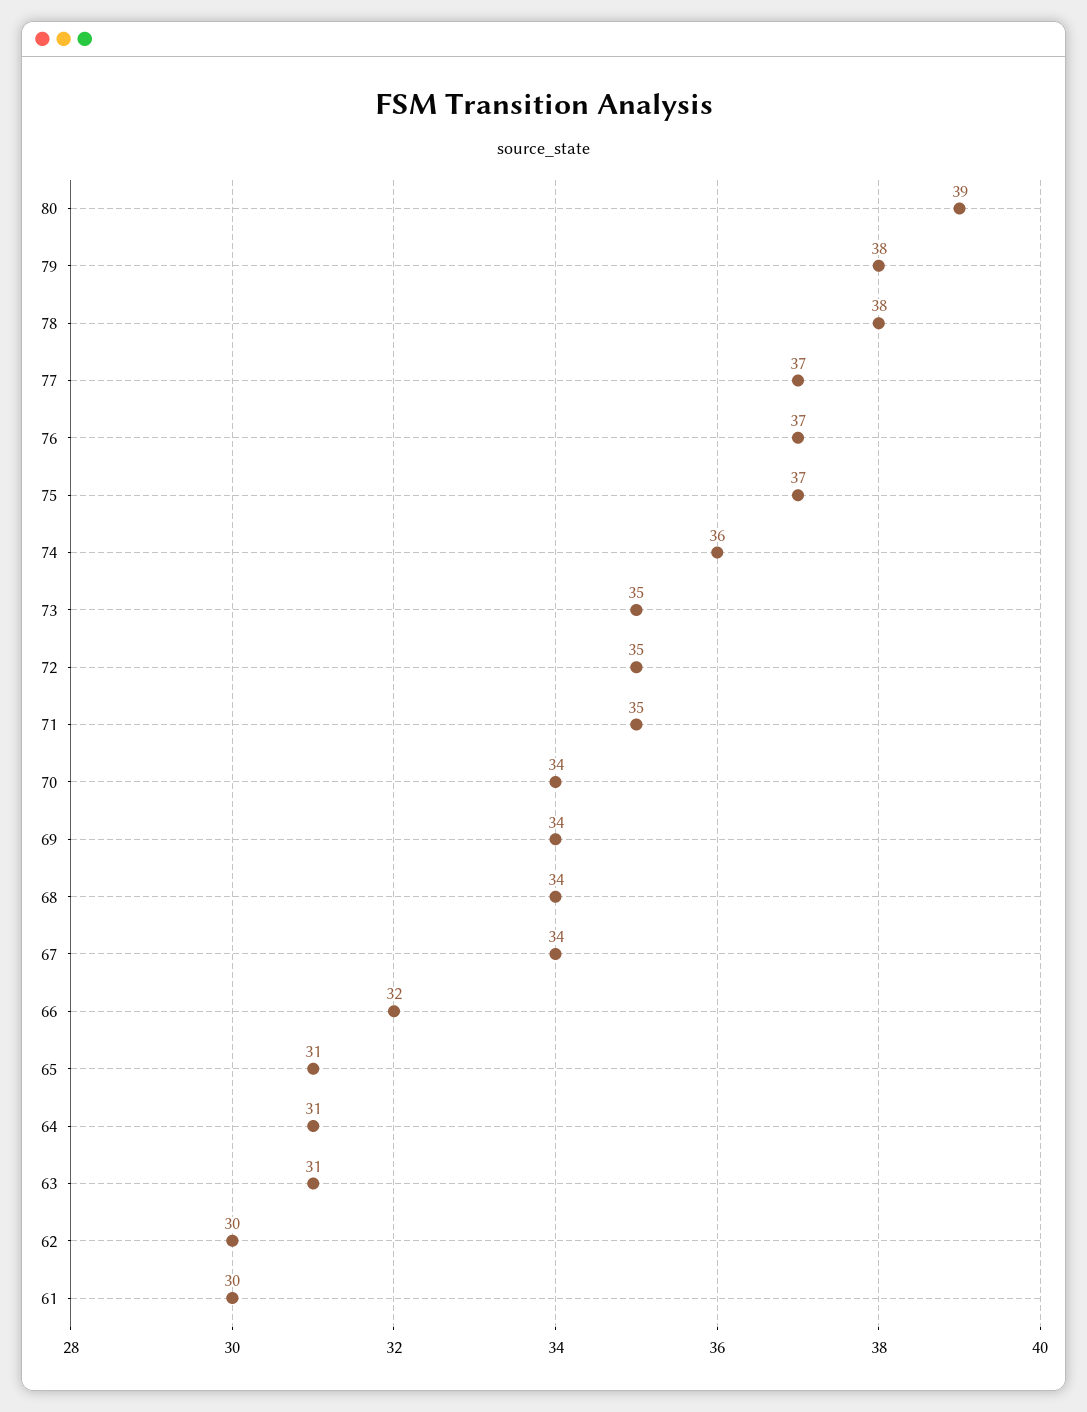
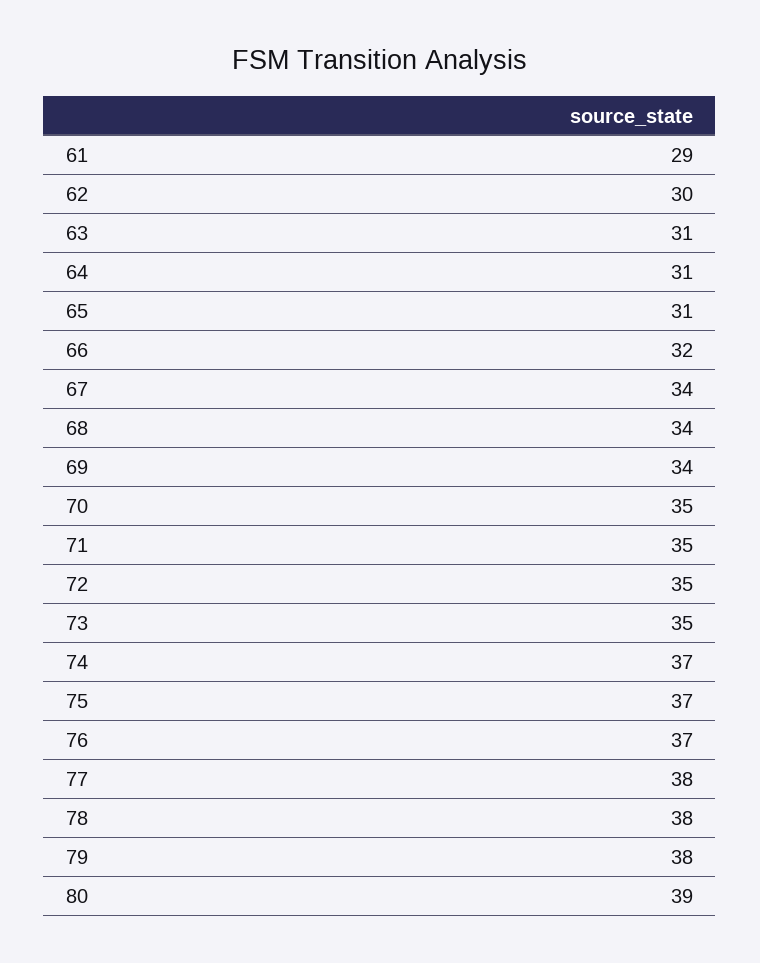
  {
    "80": 39,
    "79": 38,
    "78": 38,
-   "77": 37,
+   "77": 38,
    "76": 37,
    "75": 37,
-   "74": 36,
+   "74": 37,
    "73": 35,
    "72": 35,
    "71": 35,
-   "70": 34,
+   "70": 35,
    "69": 34,
    "68": 34,
    "67": 34,
    "66": 32,
    "65": 31,
    "64": 31,
    "63": 31,
    "62": 30,
-   "61": 30
+   "61": 29
  }

